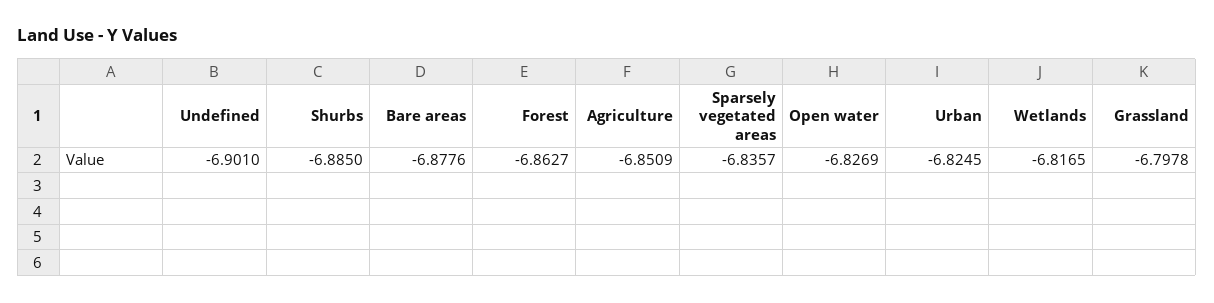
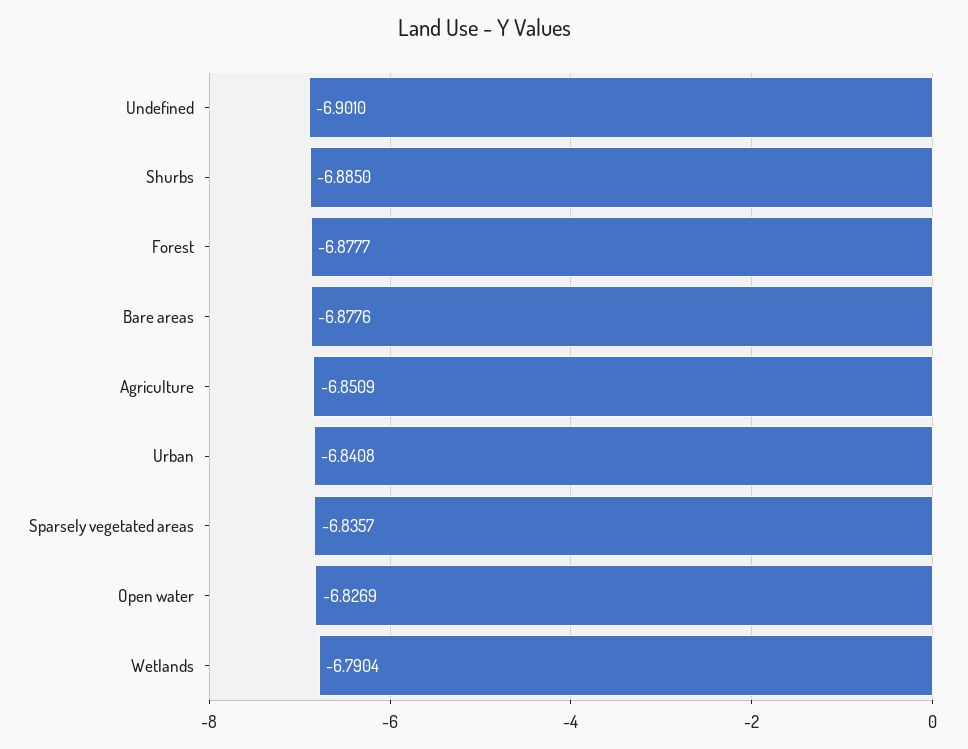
  {
    "Undefined": -6.901,
    "Shurbs": -6.885,
    "Bare areas": -6.8776,
-   "Forest": -6.8627,
+   "Forest": -6.8777,
    "Agriculture": -6.8509,
    "Sparsely vegetated areas": -6.8357,
    "Open water": -6.8269,
-   "Urban": -6.8245,
+   "Urban": -6.8408,
-   "Wetlands": -6.8165,
+   "Wetlands": -6.7904
-   "Grassland": -6.7978
  }

